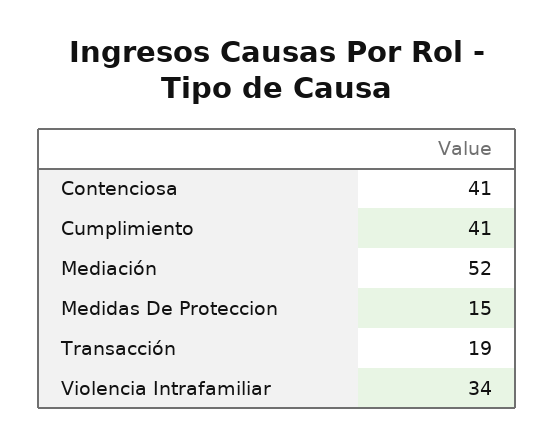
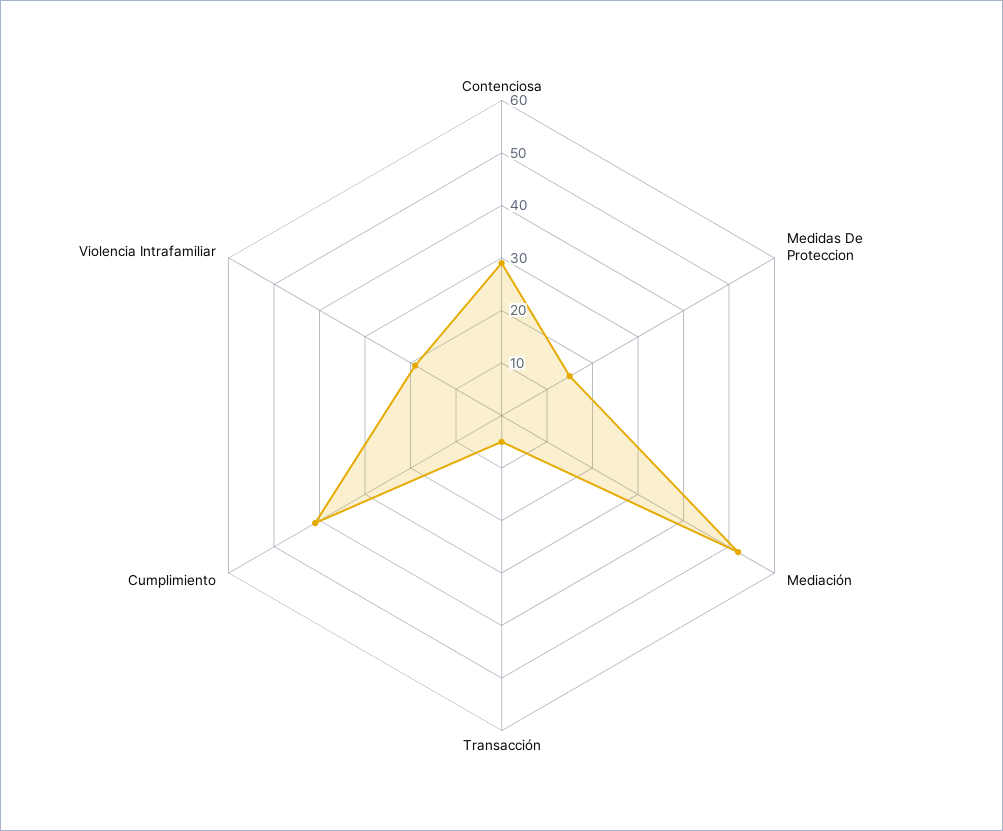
  {
-   "Contenciosa": 41,
+   "Contenciosa": 30,
    "Cumplimiento": 41,
    "Mediación": 52,
    "Medidas De Proteccion": 15,
-   "Transacción": 19,
+   "Transacción": 5,
-   "Violencia Intrafamiliar": 34
+   "Violencia Intrafamiliar": 20
  }

